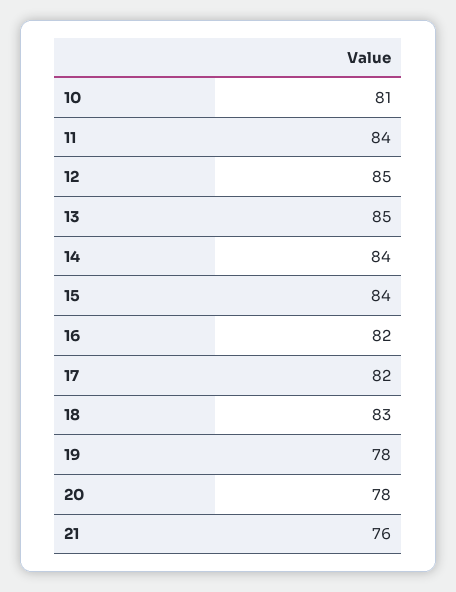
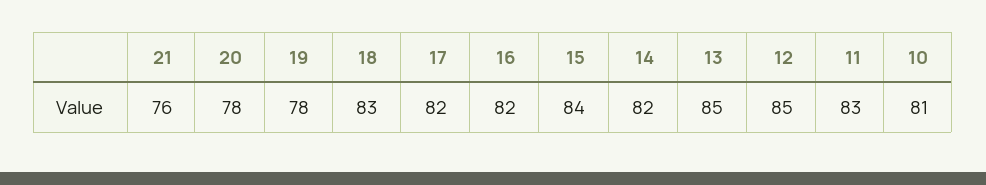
  {
    "10": 81,
-   "11": 84,
+   "11": 83,
    "12": 85,
    "13": 85,
-   "14": 84,
+   "14": 82,
    "15": 84,
    "16": 82,
    "17": 82,
    "18": 83,
    "19": 78,
    "20": 78,
    "21": 76
  }

